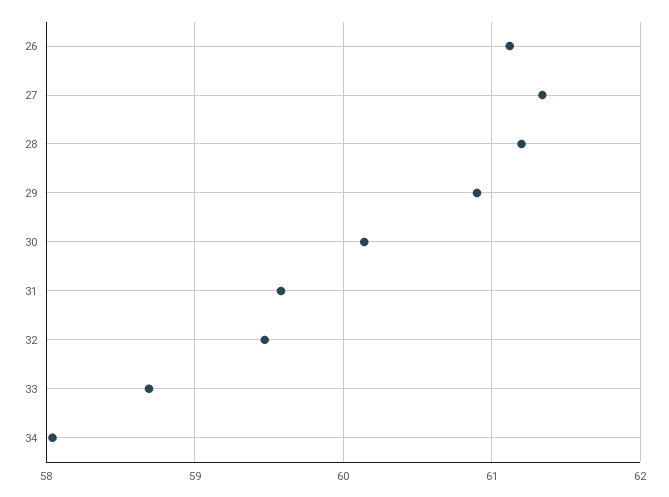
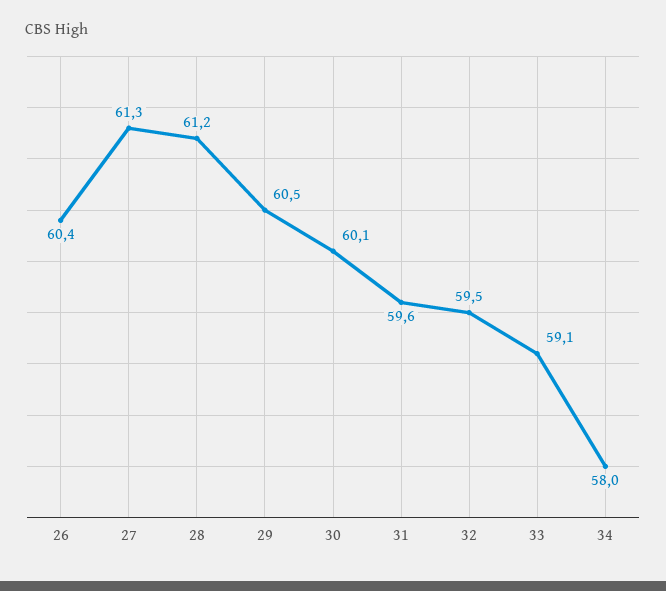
  {
-   "26": 61.1,
+   "26": 60.4,
    "27": 61.3,
    "28": 61.2,
-   "29": 60.9,
+   "29": 60.5,
    "30": 60.1,
    "31": 59.6,
    "32": 59.5,
-   "33": 58.7,
+   "33": 59.1,
    "34": 58
  }

